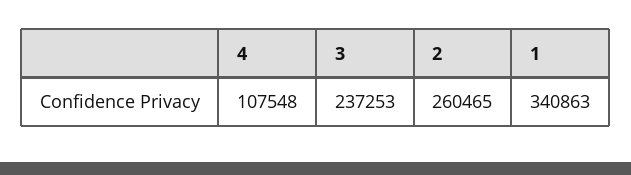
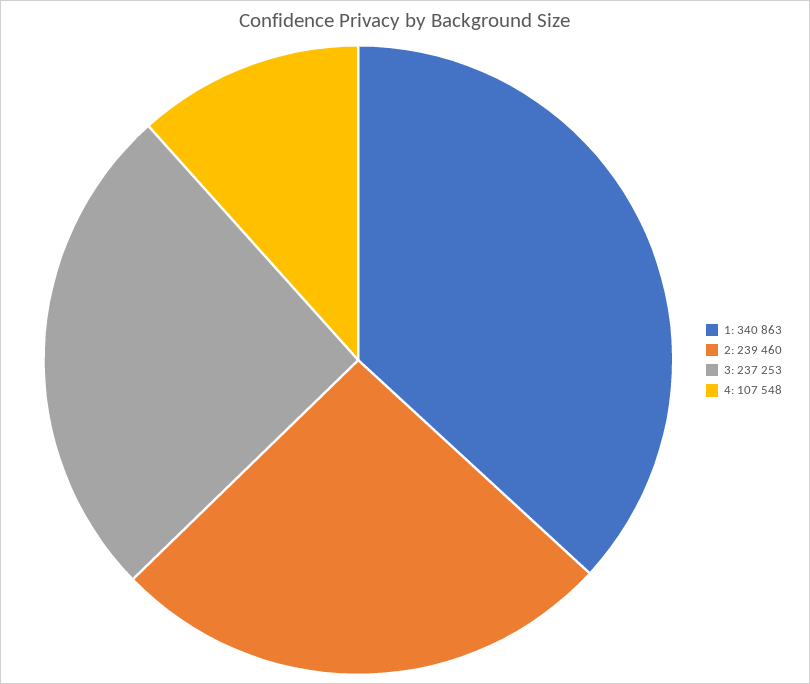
  {
    "4": 107548,
    "3": 237253,
-   "2": 260465,
+   "2": 239460,
    "1": 340863
  }

